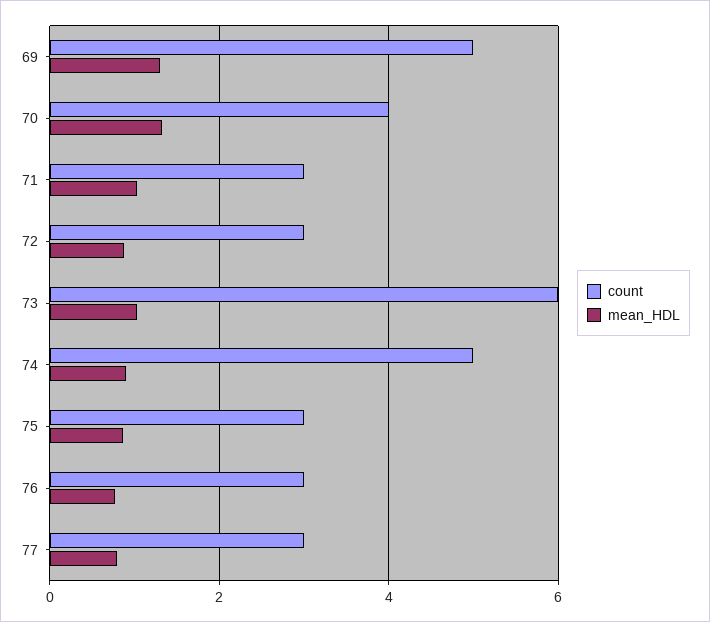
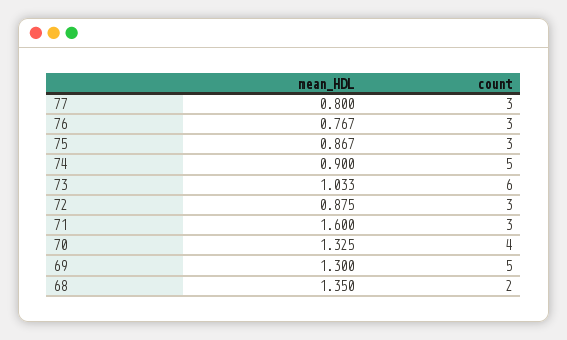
  {
    "count": {
      "69": 5,
      "70": 4,
      "71": 3,
      "72": 3,
      "73": 6,
      "74": 5,
      "75": 3,
      "76": 3,
-     "77": 3
+     "77": 3,
+     "68": 2
    },
    "mean_HDL": {
      "69": 1.3,
      "70": 1.325,
-     "71": 1,
+     "71": 1.6,
      "72": 0.875,
      "73": 1.033,
      "74": 0.9,
      "75": 0.867,
      "76": 0.767,
-     "77": 0.8
+     "77": 0.8,
+     "68": 1.35
    }
  }

